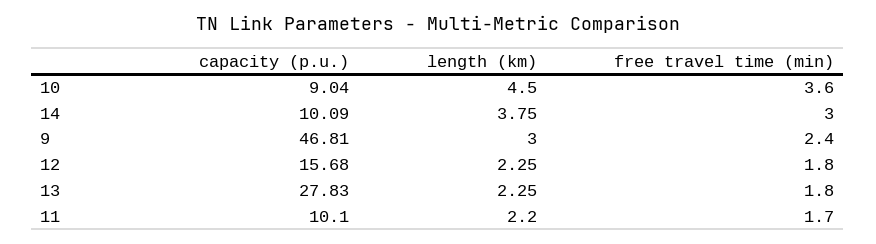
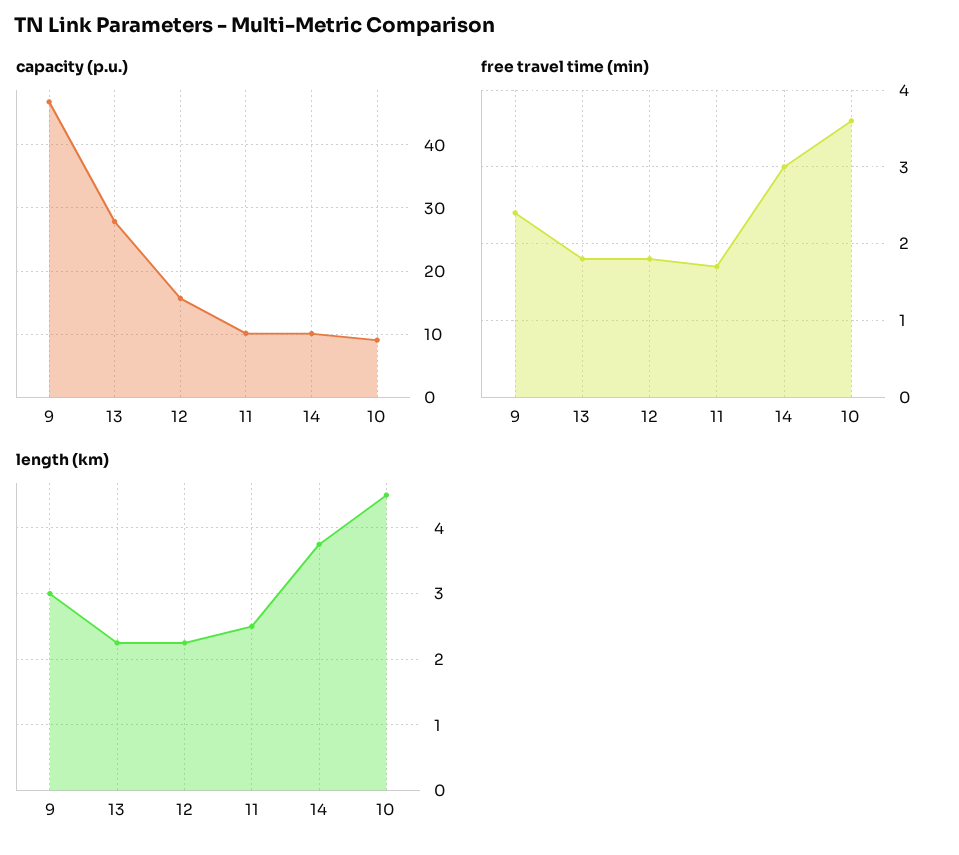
  {
    "capacity (p.u.)": {
      "10": 9.04,
      "14": 10.09,
      "9": 46.81,
      "12": 15.68,
      "13": 27.83,
      "11": 10.1
    },
    "length (km)": {
      "10": 4.5,
      "14": 3.75,
      "9": 3,
      "12": 2.25,
      "13": 2.25,
-     "11": 2.2
+     "11": 2.5
    },
    "free travel time (min)": {
      "10": 3.6,
      "14": 3,
      "9": 2.4,
      "12": 1.8,
      "13": 1.8,
      "11": 1.7
    }
  }

